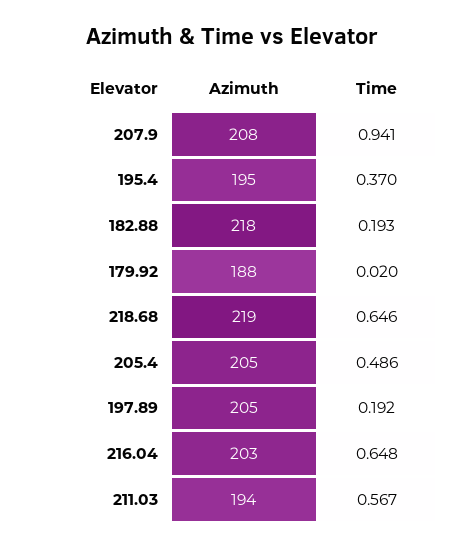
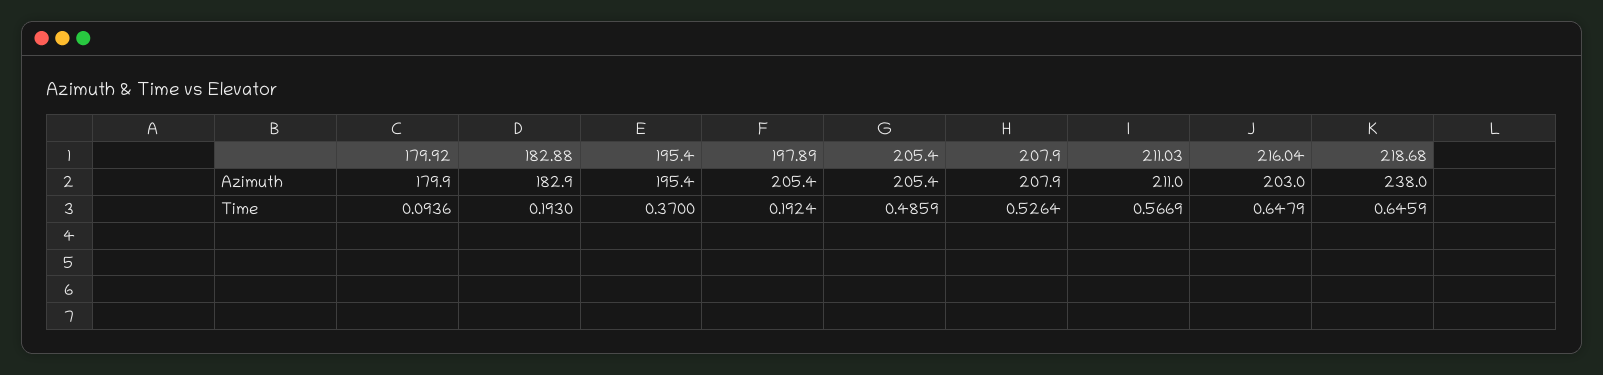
  {
    "Azimuth": {
      "207.9": 207.9,
      "195.4": 195.4,
-     "182.88": 218,
+     "182.88": 182.9,
-     "179.92": 188,
+     "179.92": 179.9,
-     "218.68": 219,
+     "218.68": 238,
      "205.4": 205.4,
      "197.89": 205.4,
      "216.04": 203,
-     "211.03": 194
+     "211.03": 211
    },
    "Time": {
-     "207.9": 0.941,
+     "207.9": 0.5264,
      "195.4": 0.37,
      "182.88": 0.193,
-     "179.92": 0.02,
+     "179.92": 0.0936,
      "218.68": 0.6459,
      "205.4": 0.4859,
      "197.89": 0.1924,
      "216.04": 0.6479,
      "211.03": 0.5669
    }
  }

